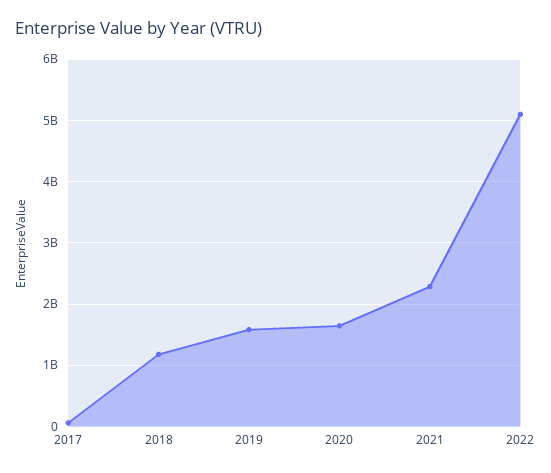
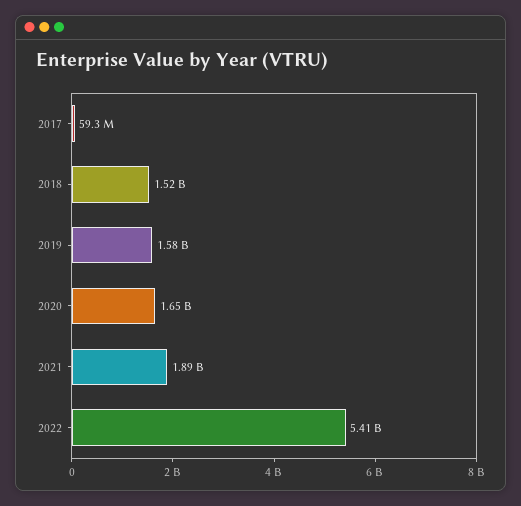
  {
    "2017": 59300000,
-   "2018": 1200000000,
+   "2018": 1520000000,
    "2019": 1580000000,
    "2020": 1650000000,
-   "2021": 2300000000,
+   "2021": 1890000000,
-   "2022": 5100000000
+   "2022": 5410000000
  }

